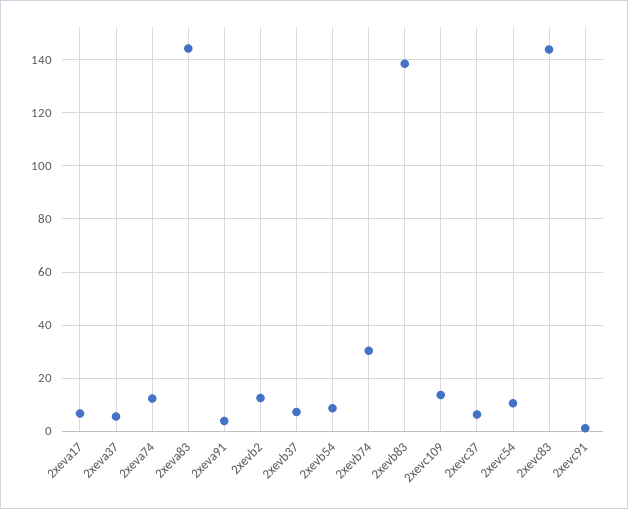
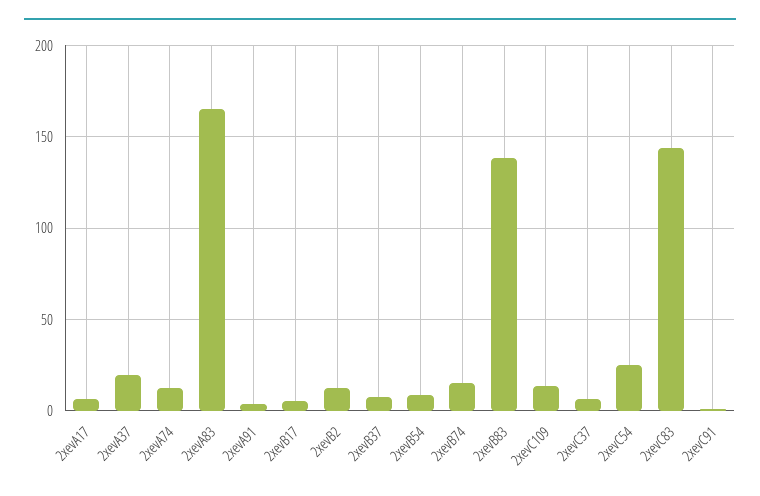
  {
    "2xeva17": 7.5,
-   "2xeva37": 5,
+   "2xeva37": 20,
    "2xeva74": 12.5,
-   "2xeva83": 145,
+   "2xeva83": 165,
    "2xeva91": 5,
    "2xevb2": 12.5,
    "2xevb37": 7.5,
    "2xevb54": 7.5,
-   "2xevb74": 30,
+   "2xevb74": 15,
    "2xevb83": 137.5,
    "2xevc109": 12.5,
    "2xevc37": 5,
-   "2xevc54": 10,
+   "2xevc54": 25,
    "2xevc83": 145,
-   "2xevc91": 0
+   "2xevc91": 0,
+   "2xevB17": 5
  }

